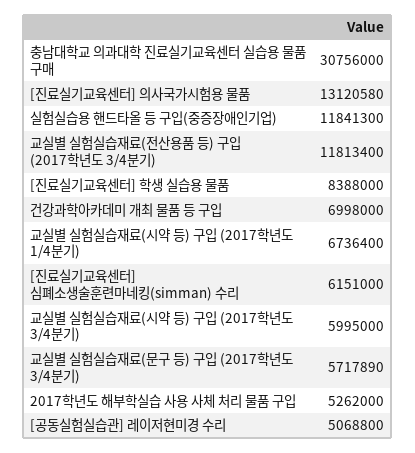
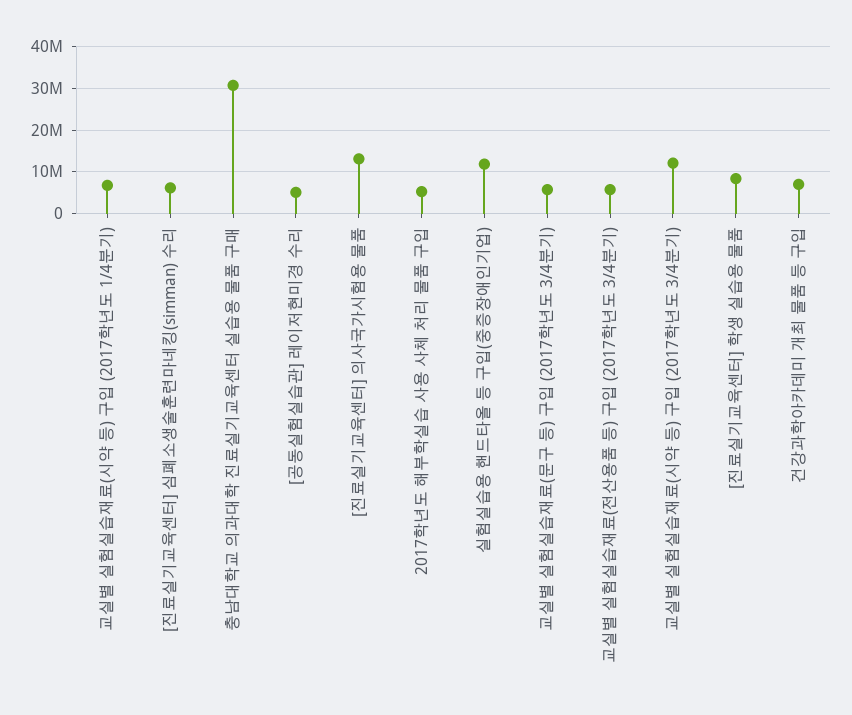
  {
    "충남대학교 의과대학 진료실기교육센터 실습용 물품 구매": 30756000,
    "[진료실기교육센터] 의사국가시험용 물품": 13120580,
    "실험실습용 핸드타올 등 구입(중증장애인기업)": 11841300,
-   "교실별 실험실습재료(전산용품 등) 구입 (2017학년도 3/4분기)": 11813400,
+   "교실별 실험실습재료(전산용품 등) 구입 (2017학년도 3/4분기)": 6000000,
    "[진료실기교육센터] 학생 실습용 물품": 8388000,
    "건강과학아카데미 개최 물품 등 구입": 6998000,
    "교실별 실험실습재료(시약 등) 구입 (2017학년도 1/4분기)": 6736400,
    "[진료실기교육센터] 심폐소생술훈련마네킹(simman) 수리": 6151000,
-   "교실별 실험실습재료(시약 등) 구입 (2017학년도 3/4분기)": 5995000,
+   "교실별 실험실습재료(시약 등) 구입 (2017학년도 3/4분기)": 12000000,
    "교실별 실험실습재료(문구 등) 구입 (2017학년도 3/4분기)": 5717890,
    "2017학년도 해부학실습 사용 사체 처리 물품 구입": 5262000,
    "[공동실험실습관] 레이저현미경 수리": 5068800
  }

